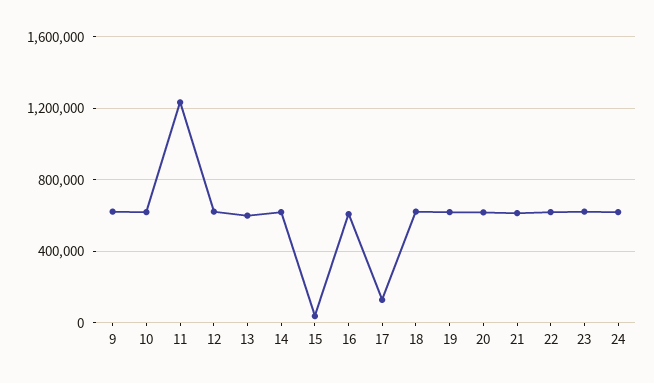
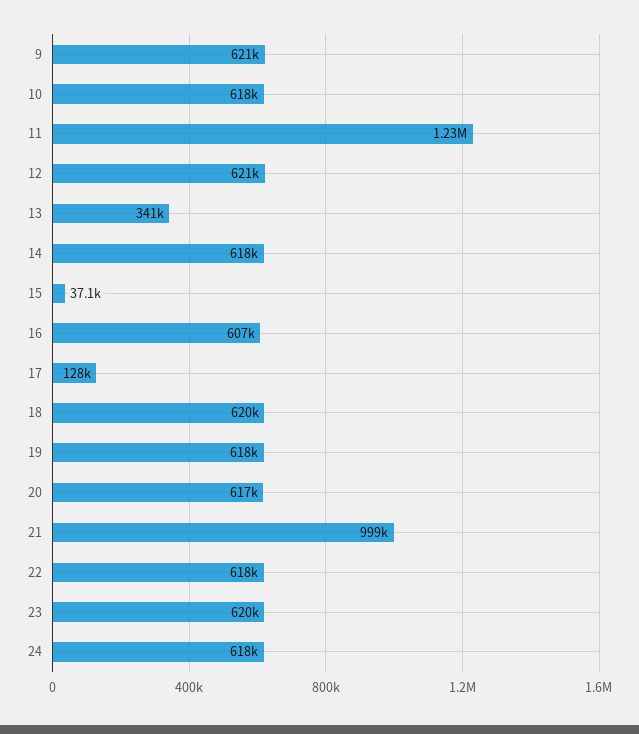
  {
    "9": 621000,
    "10": 618000,
    "11": 1230000,
    "12": 621000,
-   "13": 600000,
+   "13": 341000,
    "14": 618000,
    "15": 37100,
    "16": 607000,
    "17": 128000,
    "18": 620000,
    "19": 618000,
    "20": 617000,
-   "21": 600000,
+   "21": 999000,
    "22": 618000,
    "23": 620000,
    "24": 618000
  }

